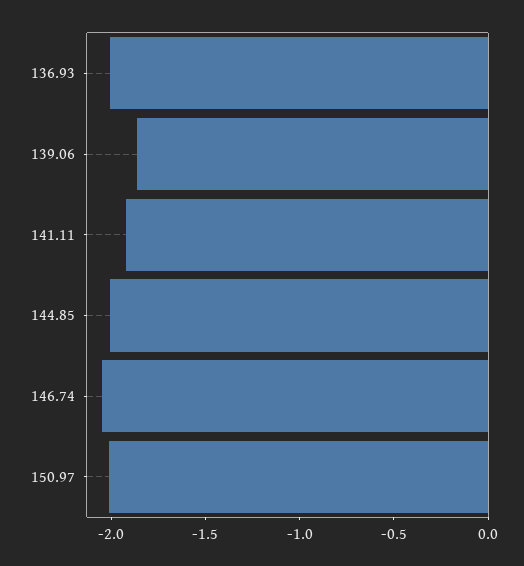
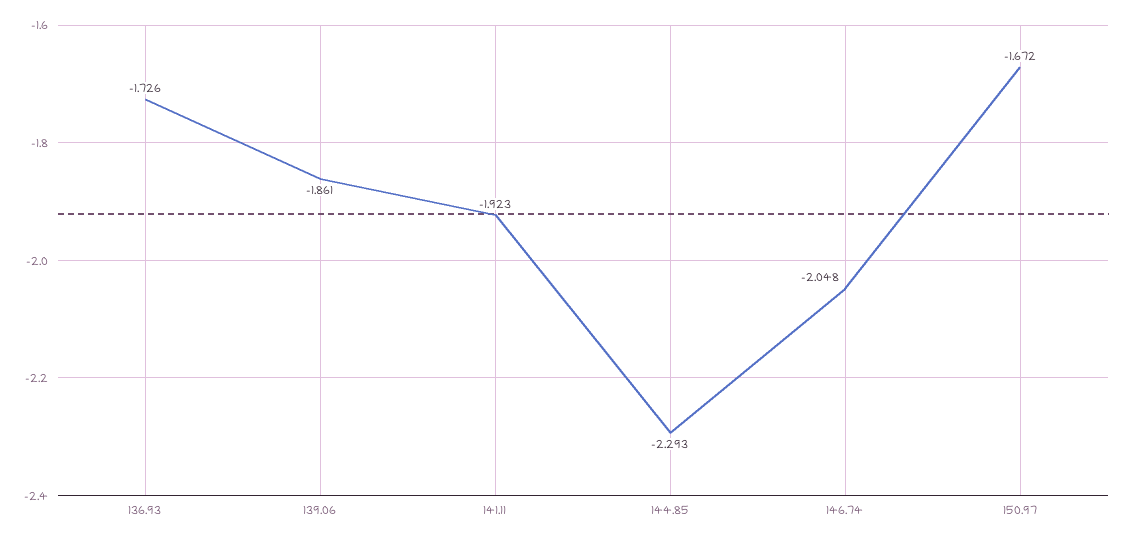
  {
-   "136.93": -2,
+   "136.93": -1.726,
    "139.06": -1.861,
    "141.11": -1.923,
-   "144.85": -2,
+   "144.85": -2.293,
    "146.74": -2.048,
-   "150.97": -2
+   "150.97": -1.672
  }

